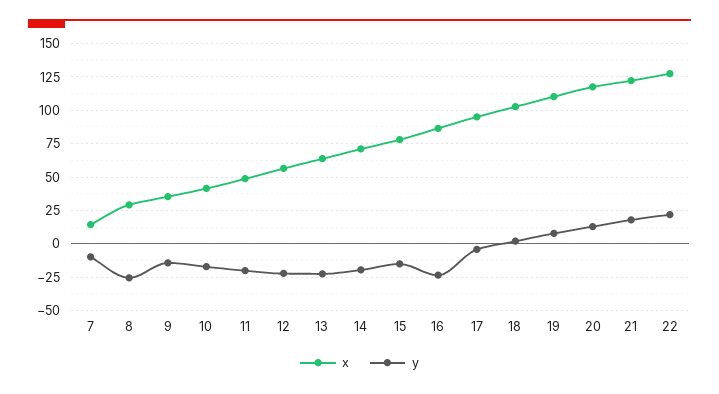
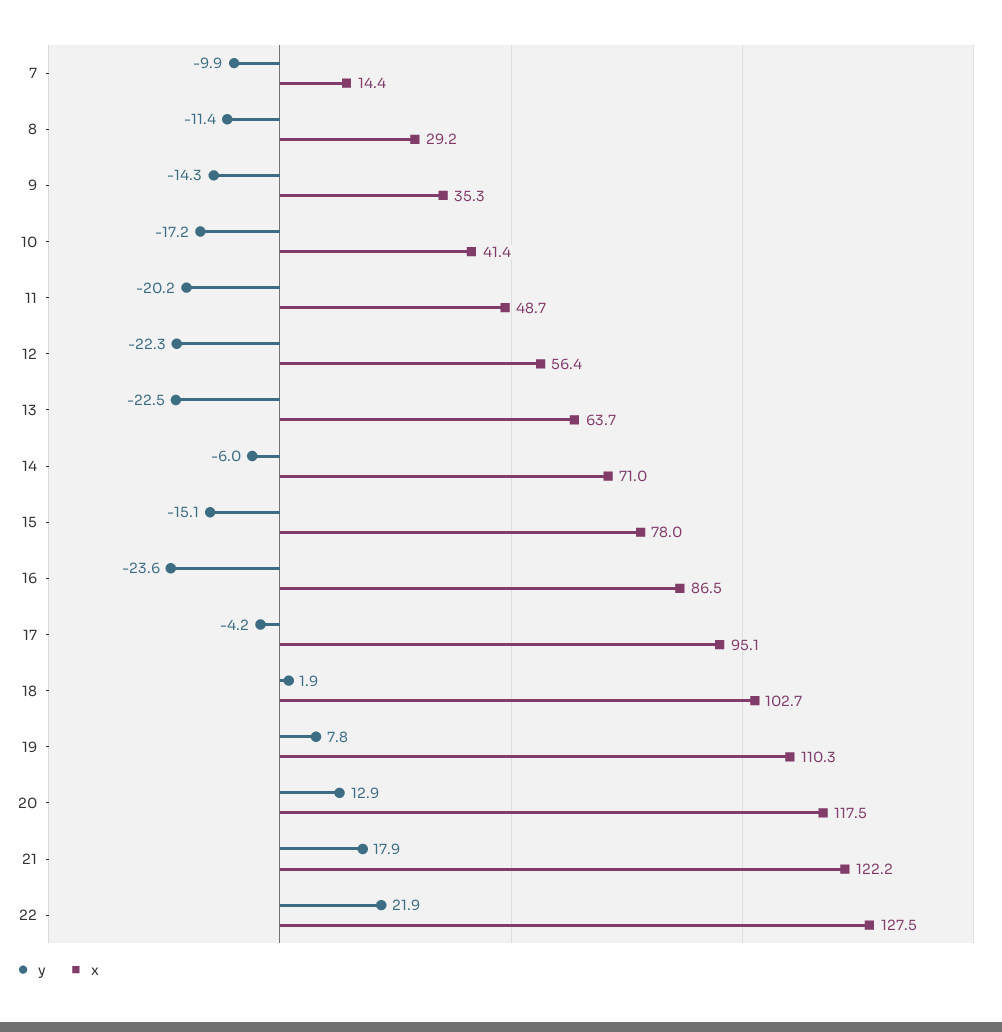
  {
    "x": {
      "7": 14.4,
      "8": 29.2,
      "9": 35.3,
      "10": 41.4,
      "11": 48.7,
      "12": 56.4,
      "13": 63.7,
      "14": 71,
      "15": 78,
      "16": 86.5,
      "17": 95.1,
      "18": 102.7,
      "19": 110.3,
      "20": 117.5,
      "21": 122.2,
      "22": 127.5
    },
    "y": {
      "7": -9.9,
-     "8": -25,
+     "8": -11.4,
      "9": -14.3,
      "10": -17.2,
      "11": -20.2,
      "12": -22.3,
      "13": -22.5,
-     "14": -20,
+     "14": -6,
      "15": -15.1,
      "16": -23.6,
      "17": -4.2,
      "18": 1.9,
      "19": 7.8,
      "20": 12.9,
      "21": 17.9,
      "22": 21.9
    }
  }

